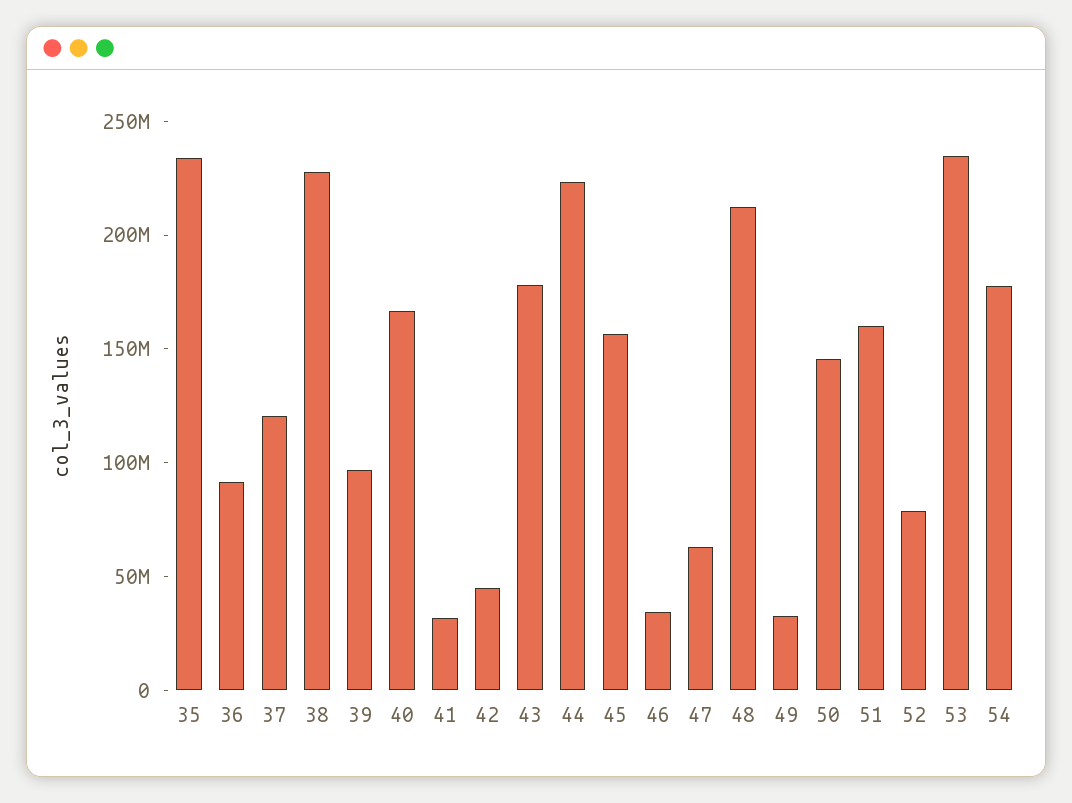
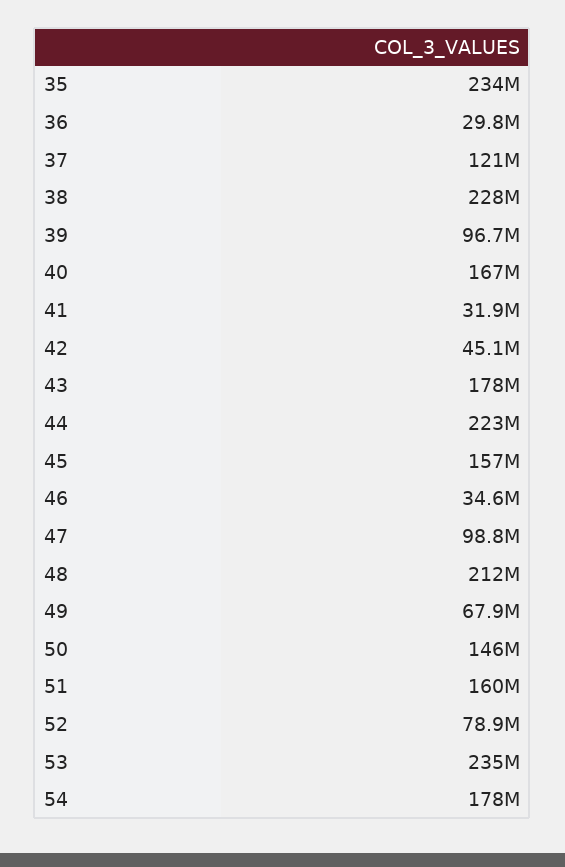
  {
    "35": 234000000,
-   "36": 90000000,
+   "36": 29800000,
    "37": 121000000,
    "38": 228000000,
    "39": 96700000,
    "40": 167000000,
    "41": 31900000,
    "42": 45100000,
    "43": 178000000,
    "44": 223000000,
    "45": 157000000,
    "46": 34600000,
-   "47": 60000000,
+   "47": 98800000,
    "48": 212000000,
-   "49": 30000000,
+   "49": 67900000,
    "50": 146000000,
    "51": 160000000,
    "52": 78900000,
    "53": 235000000,
    "54": 178000000
  }

